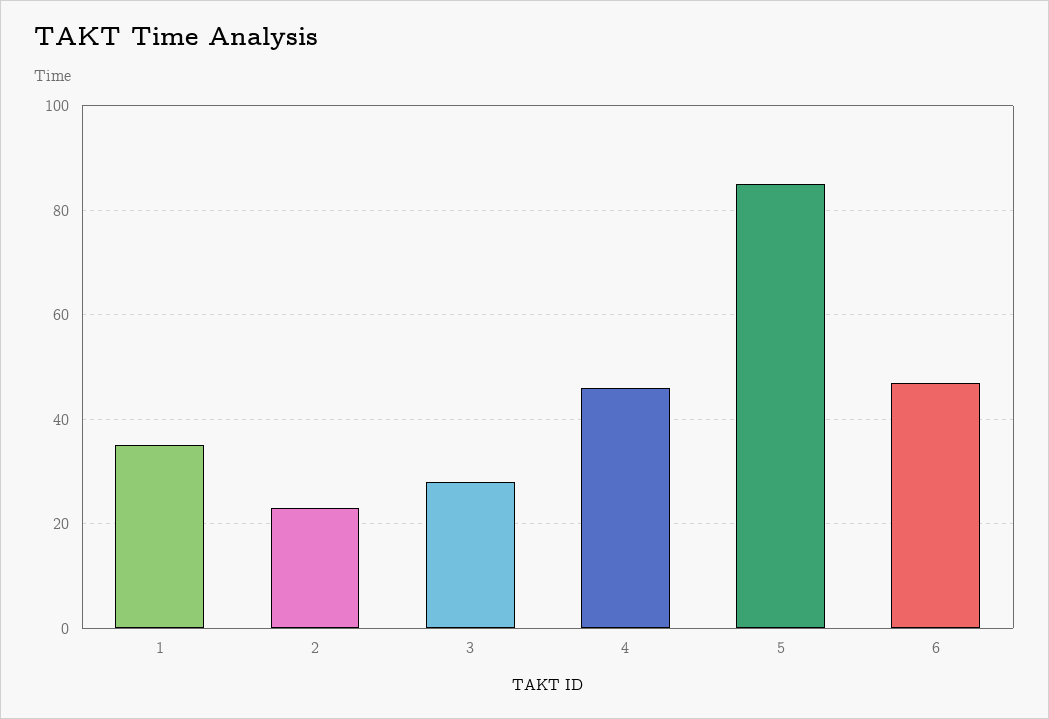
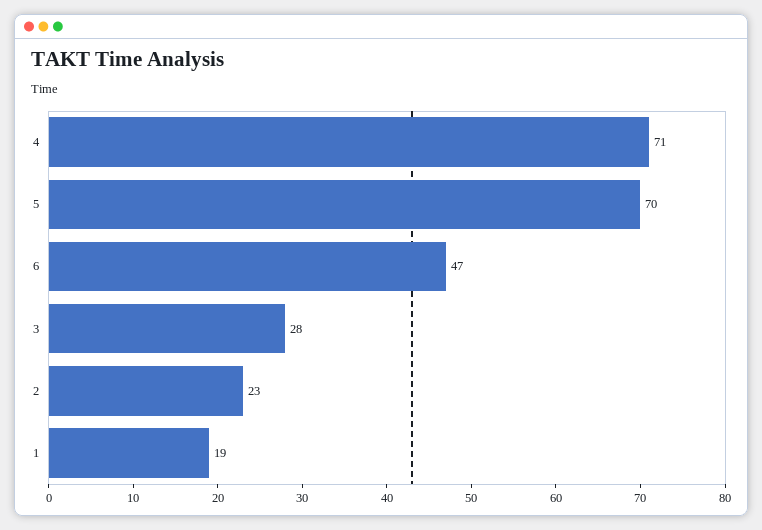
  {
-   "1": 35,
+   "1": 19,
    "2": 23,
    "3": 28,
-   "4": 45,
+   "4": 71,
-   "5": 85,
+   "5": 70,
    "6": 47
  }

